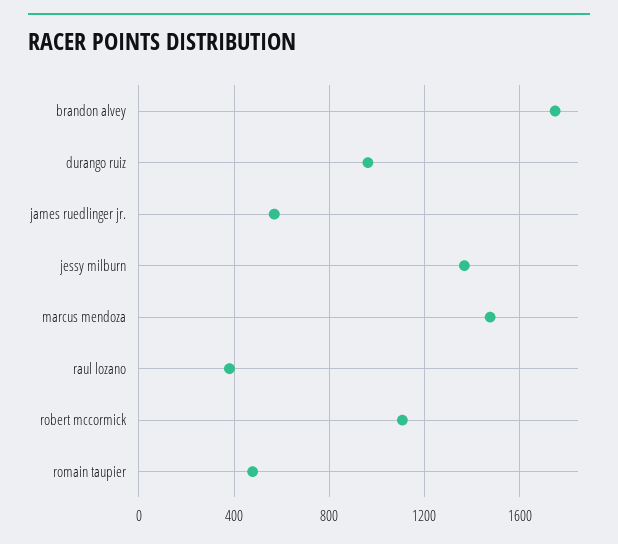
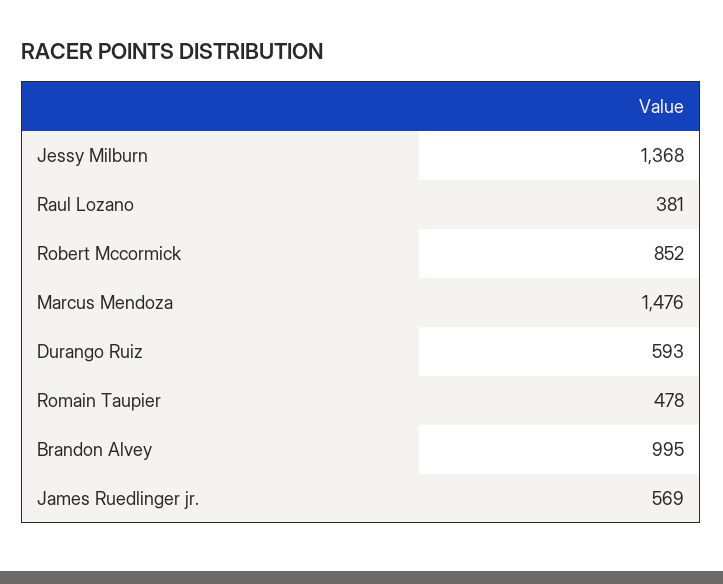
  {
-   "brandon alvey": 1750,
+   "brandon alvey": 995,
-   "durango ruiz": 950,
+   "durango ruiz": 593,
    "james ruedlinger jr.": 569,
    "jessy milburn": 1368,
    "marcus mendoza": 1476,
    "raul lozano": 381,
-   "robert mccormick": 1100,
+   "robert mccormick": 852,
    "romain taupier": 478
  }

